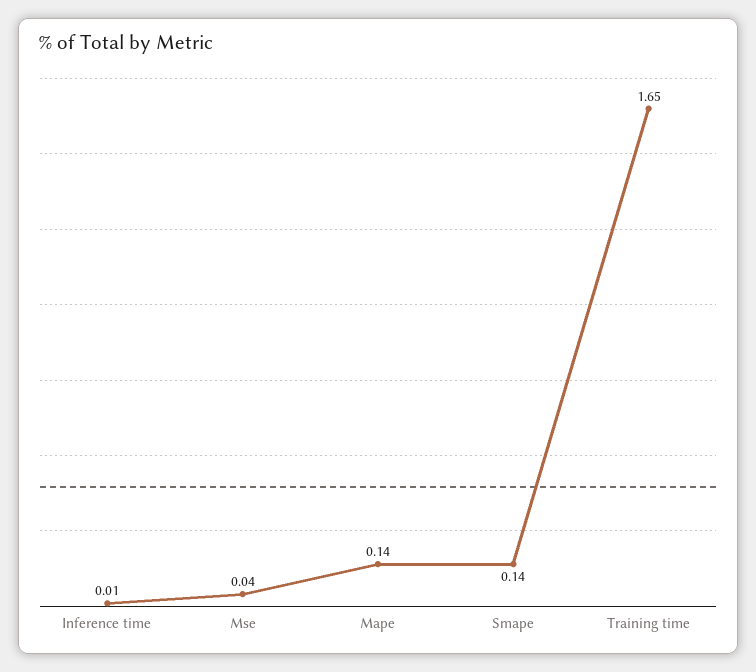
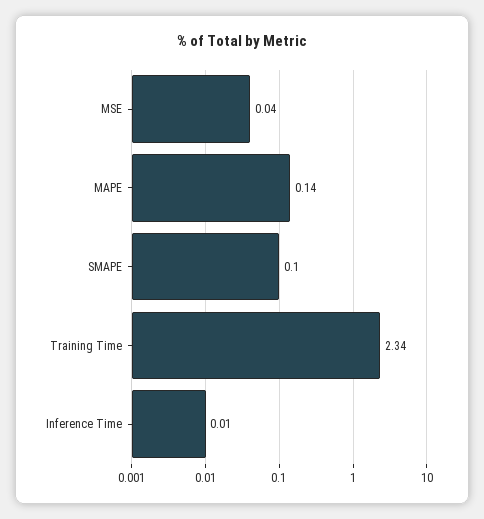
  {
    "Inference time": 0.01,
    "Mse": 0.04,
    "Mape": 0.14,
-   "Smape": 0.14,
+   "Smape": 0.1,
-   "Training time": 1.65
+   "Training time": 2.34
  }

